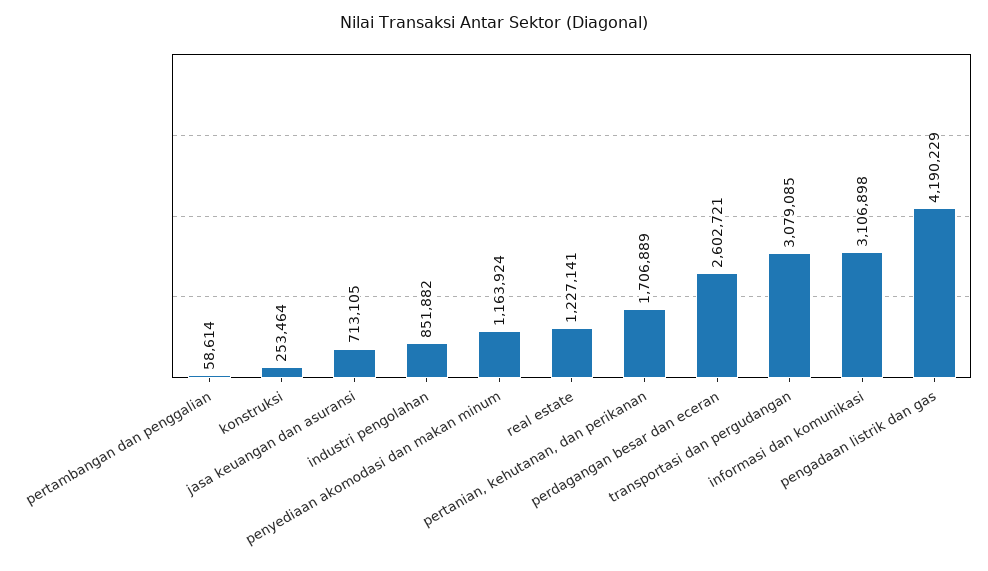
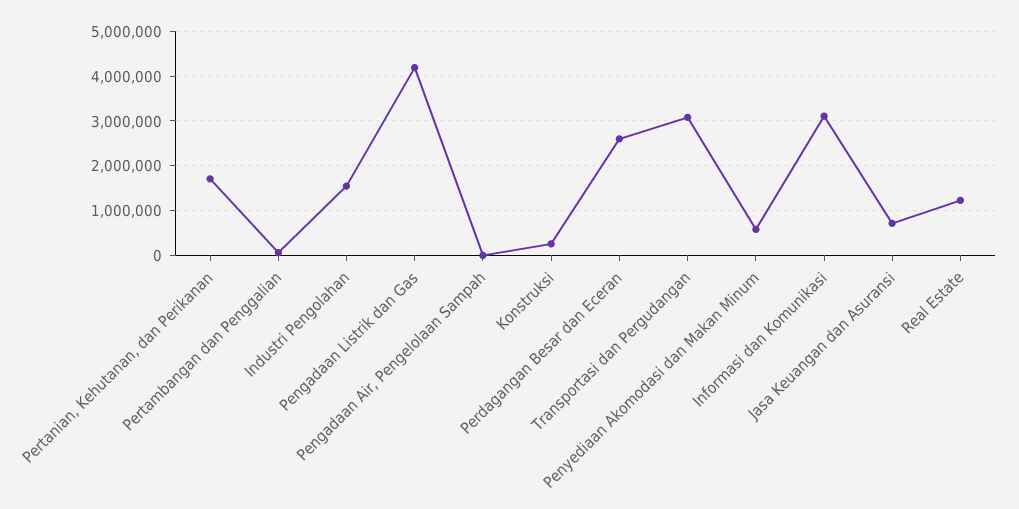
  {
    "pertambangan dan penggalian": 58614,
    "konstruksi": 253464,
    "jasa keuangan dan asuransi": 713105,
-   "industri pengolahan": 851882,
+   "industri pengolahan": 1600000,
-   "penyediaan akomodasi dan makan minum": 1163924,
+   "penyediaan akomodasi dan makan minum": 600000,
    "real estate": 1227141,
    "pertanian, kehutanan, dan perikanan": 1706889,
    "perdagangan besar dan eceran": 2602721,
    "transportasi dan pergudangan": 3079085,
    "informasi dan komunikasi": 3106898,
-   "pengadaan listrik dan gas": 4190229
+   "pengadaan listrik dan gas": 4190229,
+   "Pengadaan Air, Pengelolaan Sampah": 0
  }

